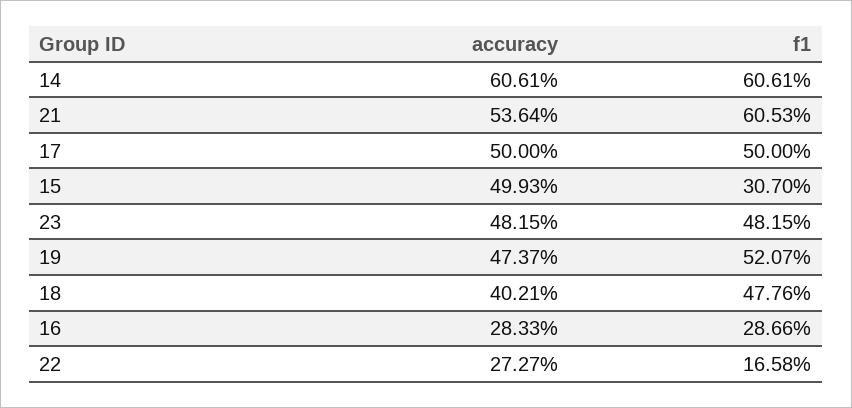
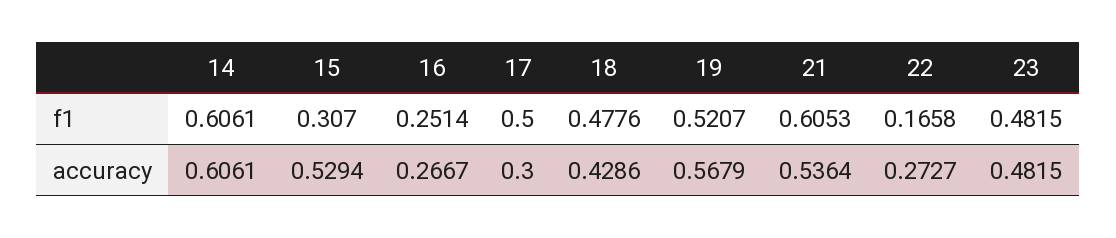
  {
    "accuracy": {
      "14": 0.6061,
      "21": 0.5364,
-     "17": 0.5,
+     "17": 0.3,
-     "15": 0.4993,
+     "15": 0.5294,
      "23": 0.4815,
-     "19": 0.4737,
+     "19": 0.5679,
-     "18": 0.4021,
+     "18": 0.4286,
-     "16": 0.2833,
+     "16": 0.2667,
      "22": 0.2727
    },
    "f1": {
      "14": 0.6061,
      "21": 0.6053,
      "17": 0.5,
      "15": 0.307,
      "23": 0.4815,
      "19": 0.5207,
      "18": 0.4776,
-     "16": 0.2866,
+     "16": 0.2514,
      "22": 0.1658
    }
  }

